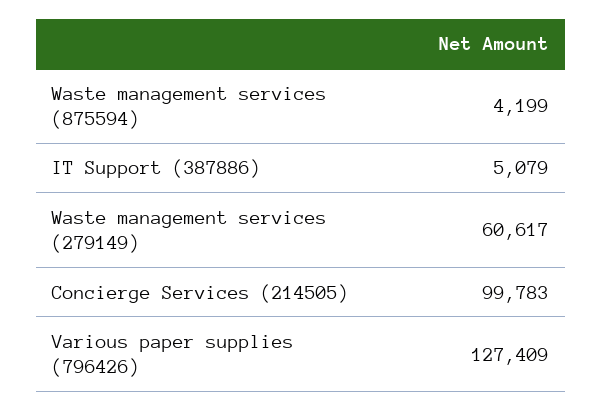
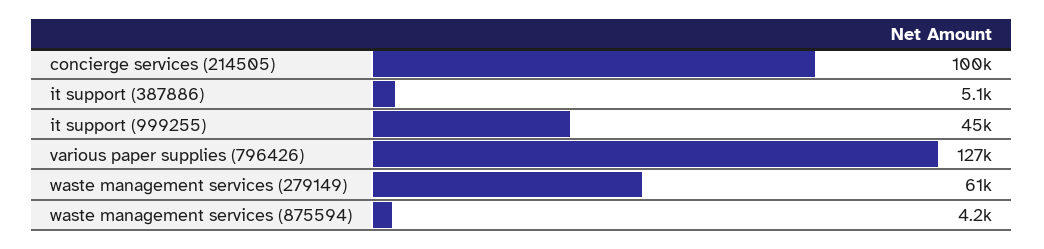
  {
    "Waste management services (875594)": 4199,
    "IT Support (387886)": 5079,
    "Waste management services (279149)": 60617,
    "Concierge Services (214505)": 99783,
-   "Various paper supplies (796426)": 127409
+   "Various paper supplies (796426)": 127409,
+   "it support (999255)": 45000
  }

